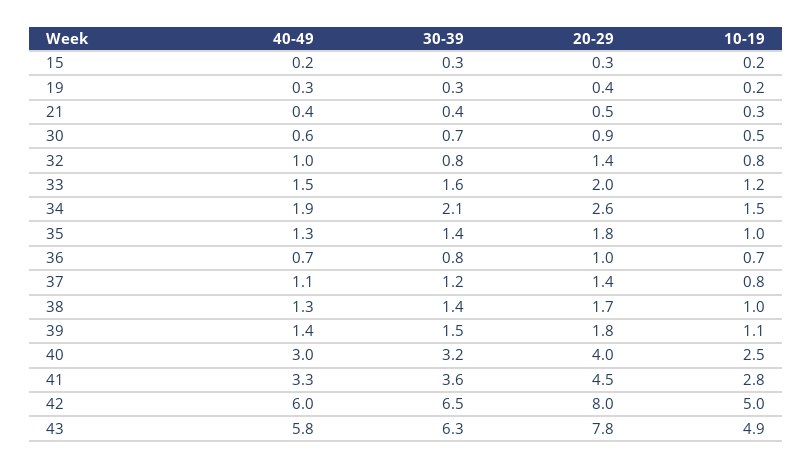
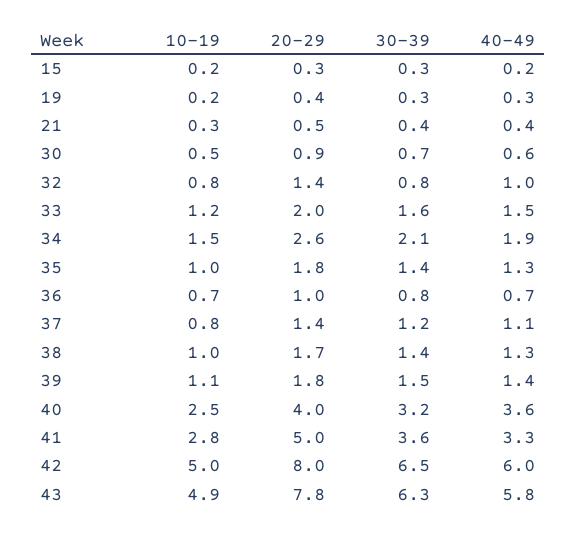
  {
    "40-49": {
      "15": 0.2,
      "19": 0.3,
      "21": 0.4,
      "30": 0.6,
      "32": 1,
      "33": 1.5,
      "34": 1.9,
      "35": 1.3,
      "36": 0.7,
      "37": 1.1,
      "38": 1.3,
      "39": 1.4,
-     "40": 3,
+     "40": 3.6,
      "41": 3.3,
      "42": 6,
      "43": 5.8
    },
    "30-39": {
      "15": 0.3,
      "19": 0.3,
      "21": 0.4,
      "30": 0.7,
      "32": 0.8,
      "33": 1.6,
      "34": 2.1,
      "35": 1.4,
      "36": 0.8,
      "37": 1.2,
      "38": 1.4,
      "39": 1.5,
      "40": 3.2,
      "41": 3.6,
      "42": 6.5,
      "43": 6.3
    },
    "20-29": {
      "15": 0.3,
      "19": 0.4,
      "21": 0.5,
      "30": 0.9,
      "32": 1.4,
      "33": 2,
      "34": 2.6,
      "35": 1.8,
      "36": 1,
      "37": 1.4,
      "38": 1.7,
      "39": 1.8,
      "40": 4,
-     "41": 4.5,
+     "41": 5,
      "42": 8,
      "43": 7.8
    },
    "10-19": {
      "15": 0.2,
      "19": 0.2,
      "21": 0.3,
      "30": 0.5,
      "32": 0.8,
      "33": 1.2,
      "34": 1.5,
      "35": 1,
      "36": 0.7,
      "37": 0.8,
      "38": 1,
      "39": 1.1,
      "40": 2.5,
      "41": 2.8,
      "42": 5,
      "43": 4.9
    }
  }

